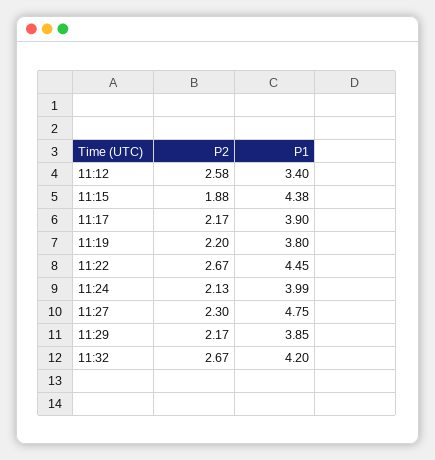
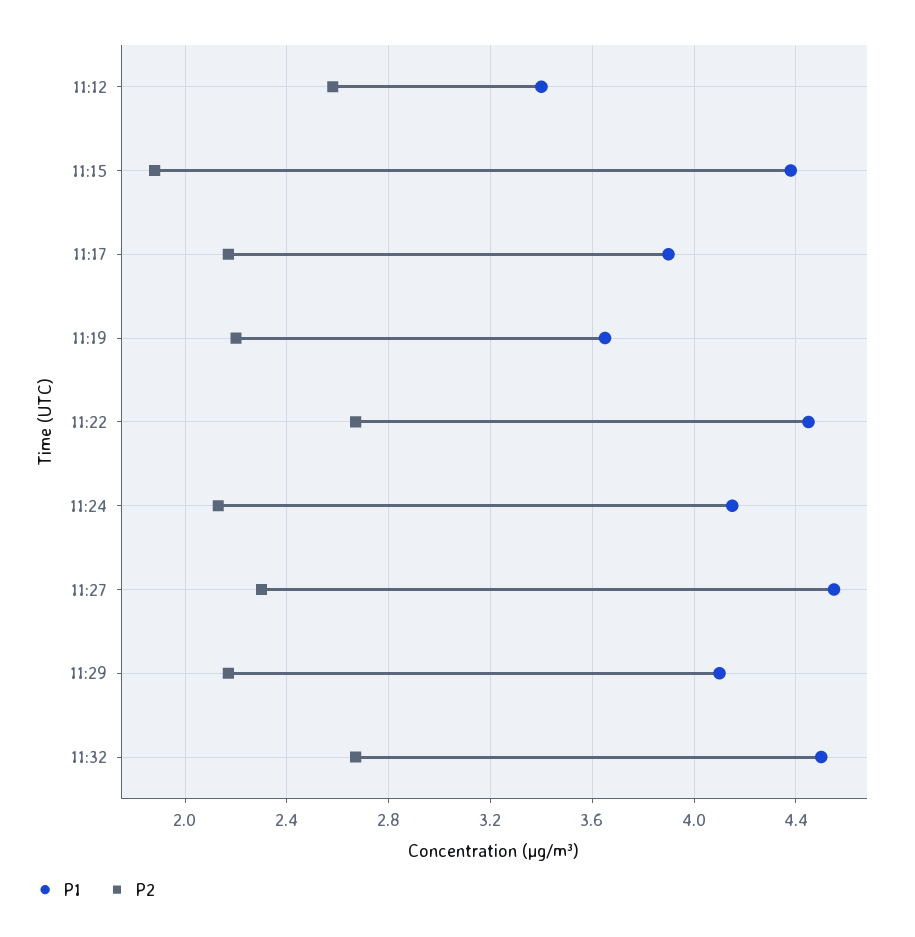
  {
    "P2": {
      "11:12": 2.58,
      "11:15": 1.88,
      "11:17": 2.17,
      "11:19": 2.2,
      "11:22": 2.67,
      "11:24": 2.13,
      "11:27": 2.3,
      "11:29": 2.17,
      "11:32": 2.67
    },
    "P1": {
      "11:12": 3.4,
      "11:15": 4.38,
      "11:17": 3.9,
-     "11:19": 3.8,
+     "11:19": 3.65,
      "11:22": 4.45,
-     "11:24": 3.99,
+     "11:24": 4.15,
-     "11:27": 4.75,
+     "11:27": 4.55,
-     "11:29": 3.85,
+     "11:29": 4.1,
-     "11:32": 4.2
+     "11:32": 4.5
    }
  }

